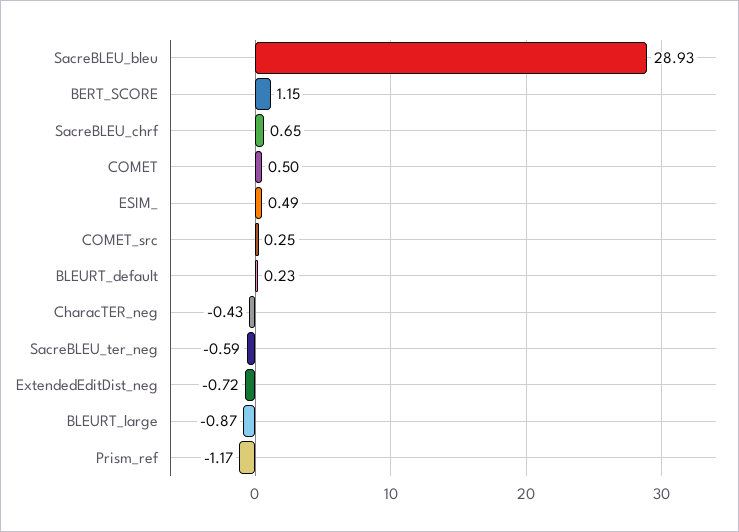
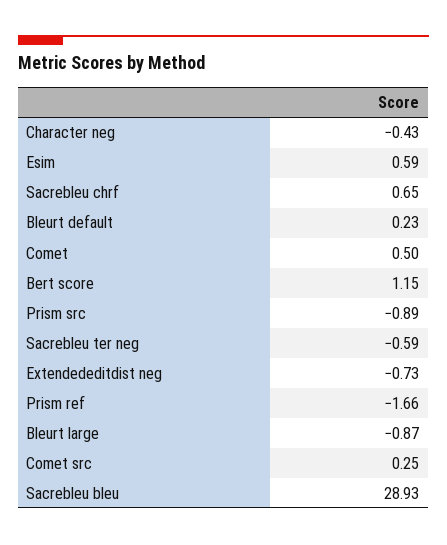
  {
    "SacreBLEU_bleu": 28.93,
    "BERT_SCORE": 1.15,
    "SacreBLEU_chrf": 0.65,
    "COMET": 0.5,
-   "ESIM_": 0.49,
+   "ESIM_": 0.59,
    "COMET_src": 0.25,
    "BLEURT_default": 0.23,
    "CharacTER_neg": -0.43,
    "SacreBLEU_ter_neg": -0.59,
-   "ExtendedEditDist_neg": -0.72,
+   "ExtendedEditDist_neg": -0.73,
    "BLEURT_large": -0.87,
-   "Prism_ref": -1.17
+   "Prism_ref": -1.66,
+   "Prism src": -0.89
  }

